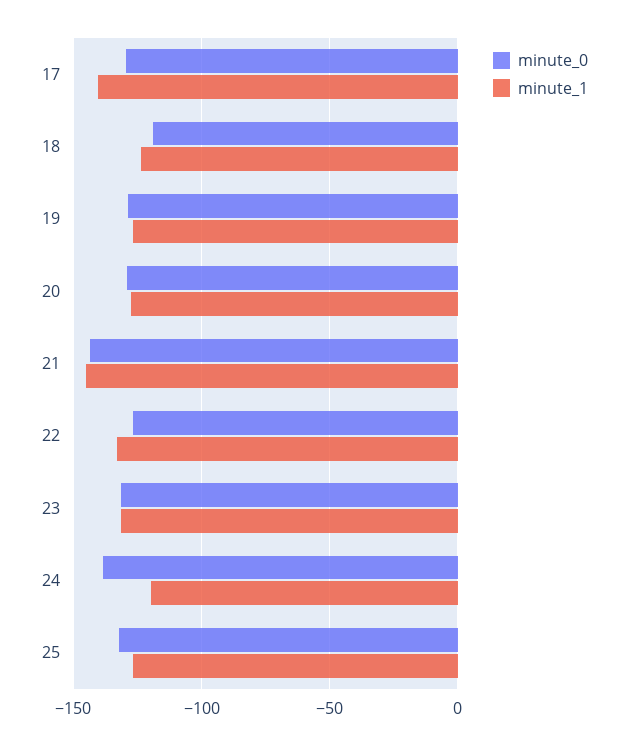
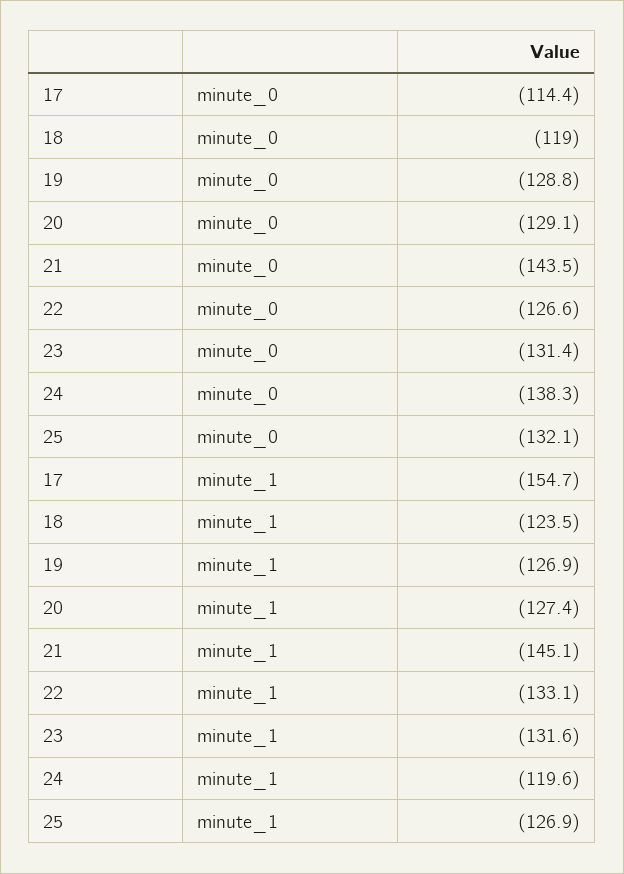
  {
    "minute_0": {
-     "17": -130,
+     "17": -114.4,
      "18": -119,
      "19": -128.8,
      "20": -129.1,
      "21": -143.5,
      "22": -126.6,
      "23": -131.4,
      "24": -138.3,
      "25": -132.1
    },
    "minute_1": {
-     "17": -140,
+     "17": -154.7,
      "18": -123.5,
      "19": -126.9,
      "20": -127.4,
      "21": -145.1,
      "22": -133.1,
      "23": -131.6,
      "24": -119.6,
      "25": -126.9
    }
  }

